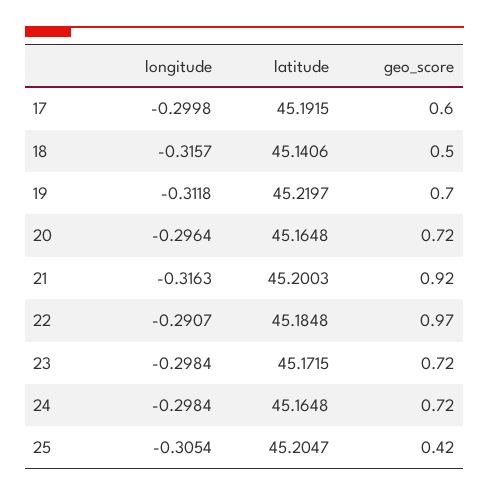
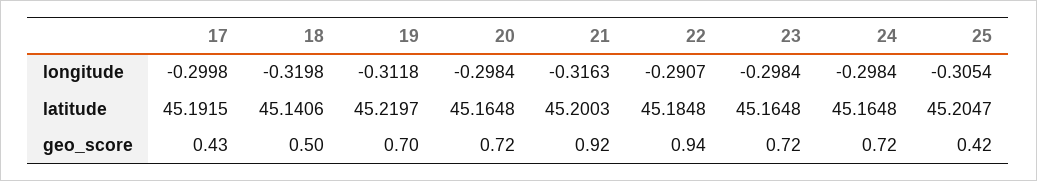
  {
    "longitude": {
      "17": -0.2998,
-     "18": -0.3157,
+     "18": -0.3198,
      "19": -0.3118,
-     "20": -0.2964,
+     "20": -0.2984,
      "21": -0.3163,
      "22": -0.2907,
      "23": -0.2984,
      "24": -0.2984,
      "25": -0.3054
    },
    "latitude": {
      "17": 45.1915,
      "18": 45.1406,
      "19": 45.2197,
      "20": 45.1648,
      "21": 45.2003,
      "22": 45.1848,
-     "23": 45.1715,
+     "23": 45.1648,
      "24": 45.1648,
      "25": 45.2047
    },
    "geo_score": {
-     "17": 0.6,
+     "17": 0.43,
      "18": 0.5,
      "19": 0.7,
      "20": 0.72,
      "21": 0.92,
-     "22": 0.97,
+     "22": 0.94,
      "23": 0.72,
      "24": 0.72,
      "25": 0.42
    }
  }

